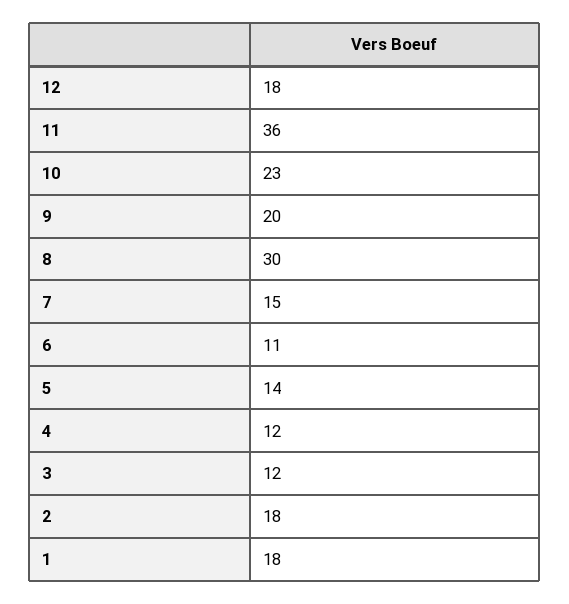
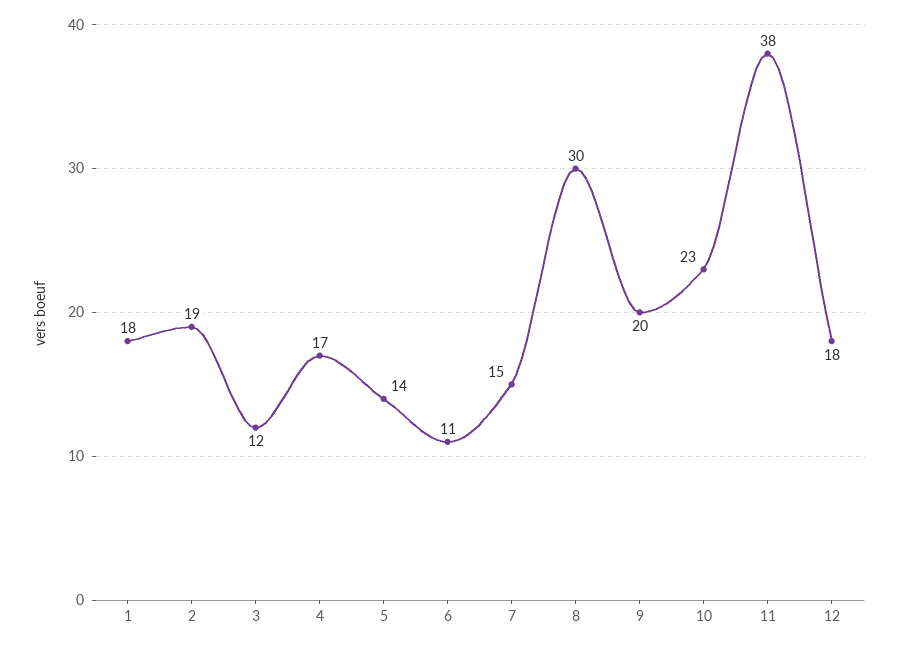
  {
    "12": 18,
-   "11": 36,
+   "11": 38,
    "10": 23,
    "9": 20,
    "8": 30,
    "7": 15,
    "6": 11,
    "5": 14,
-   "4": 12,
+   "4": 17,
    "3": 12,
-   "2": 18,
+   "2": 19,
    "1": 18
  }

